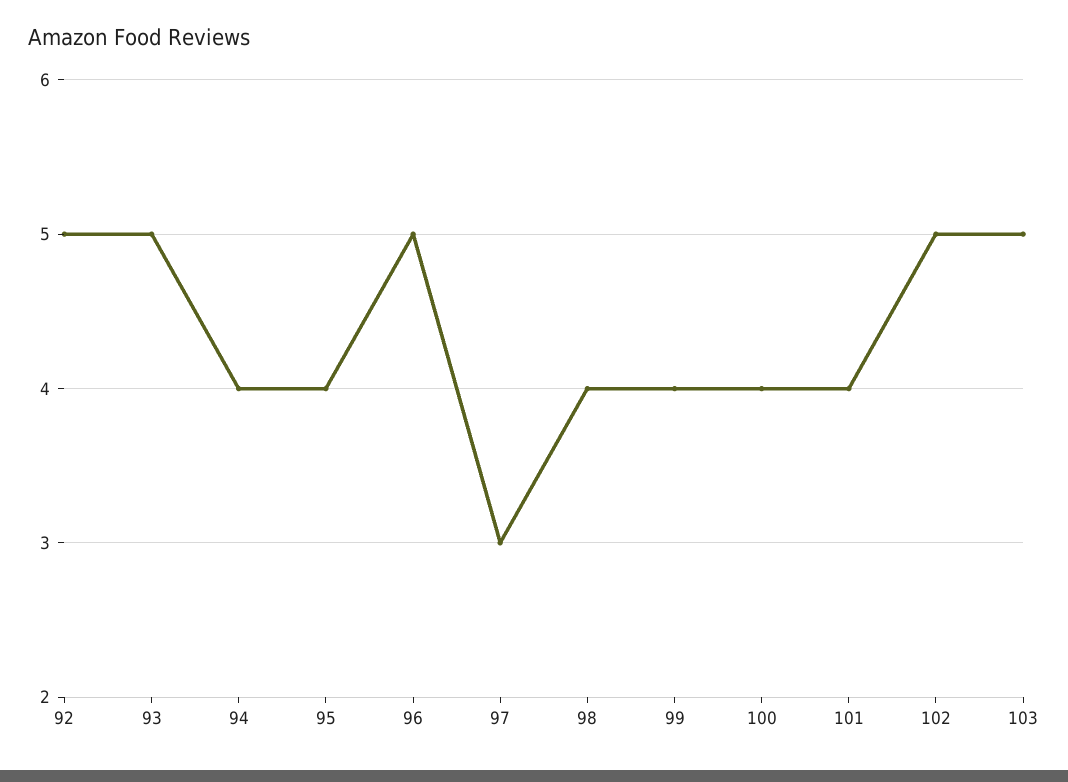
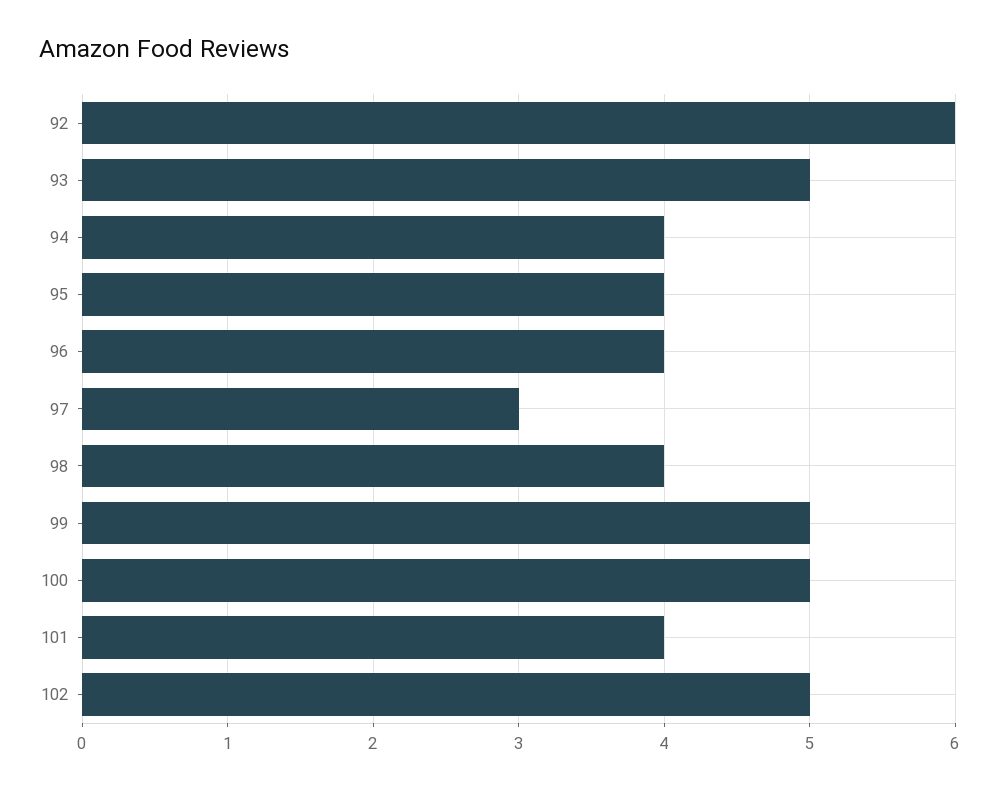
  {
-   "92": 5,
+   "92": 6,
    "93": 5,
    "94": 4,
    "95": 4,
-   "96": 5,
+   "96": 4,
    "97": 3,
    "98": 4,
-   "99": 4,
+   "99": 5,
-   "100": 4,
+   "100": 5,
    "101": 4,
-   "102": 5,
+   "102": 5
-   "103": 5
  }

